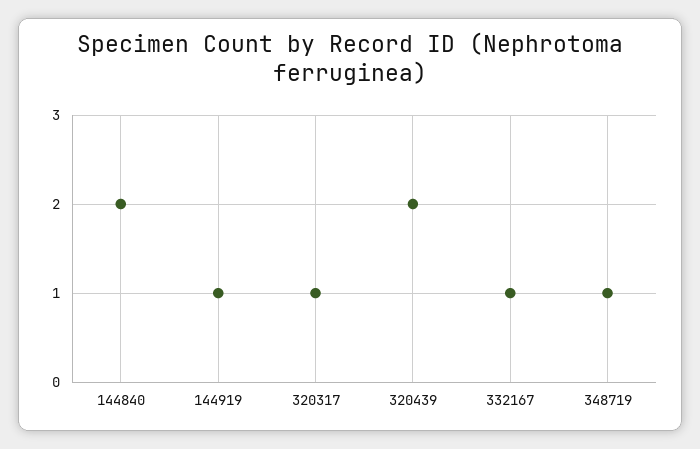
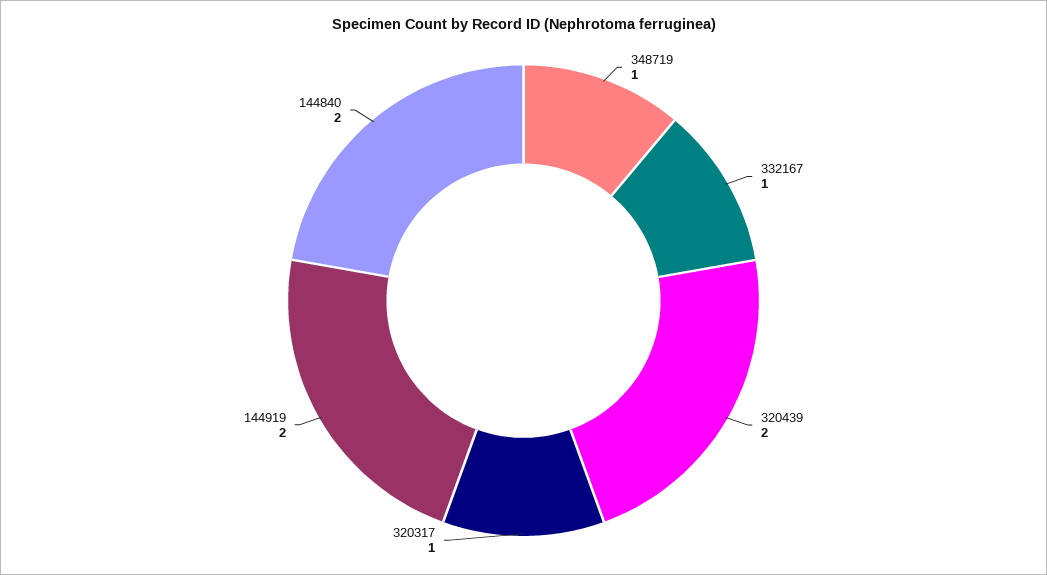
  {
    "144840": 2,
-   "144919": 1,
+   "144919": 2,
    "320317": 1,
    "320439": 2,
    "332167": 1,
    "348719": 1
  }

